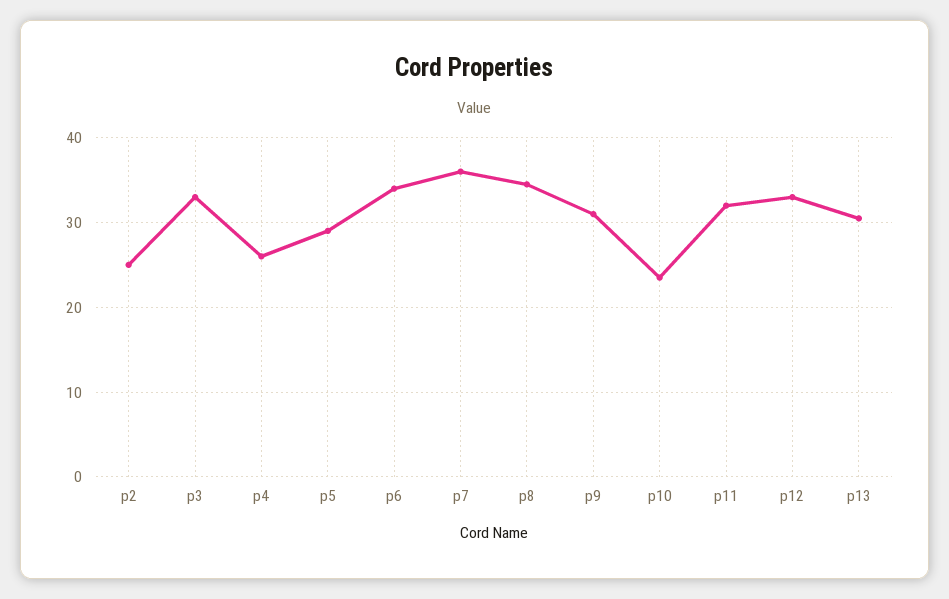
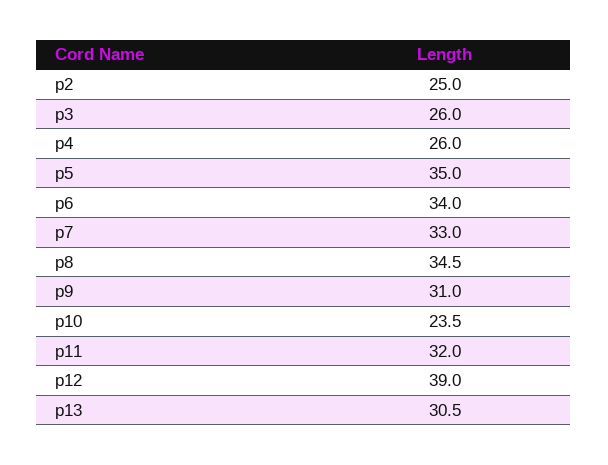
  {
    "p2": 25,
-   "p3": 33,
+   "p3": 26,
    "p4": 26,
-   "p5": 29,
+   "p5": 35,
    "p6": 34,
-   "p7": 36,
+   "p7": 33,
    "p8": 34.5,
    "p9": 31,
    "p10": 23.5,
    "p11": 32,
-   "p12": 33,
+   "p12": 39,
    "p13": 30.5
  }

